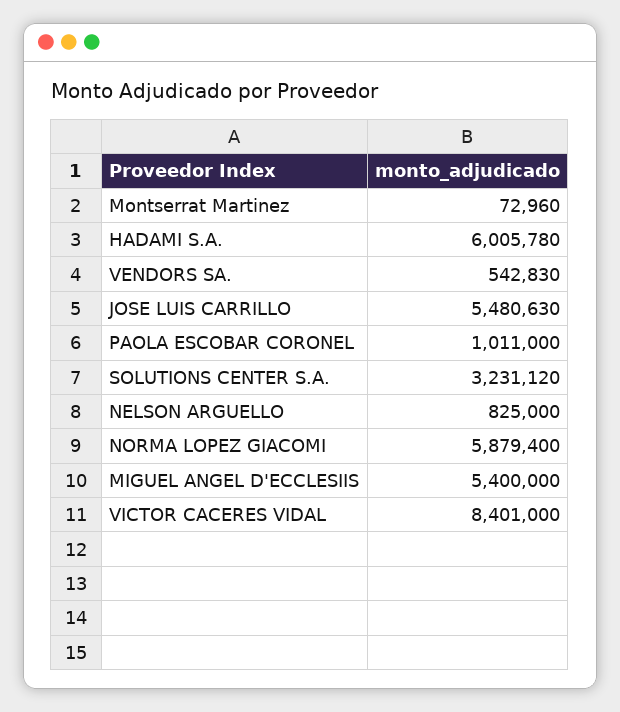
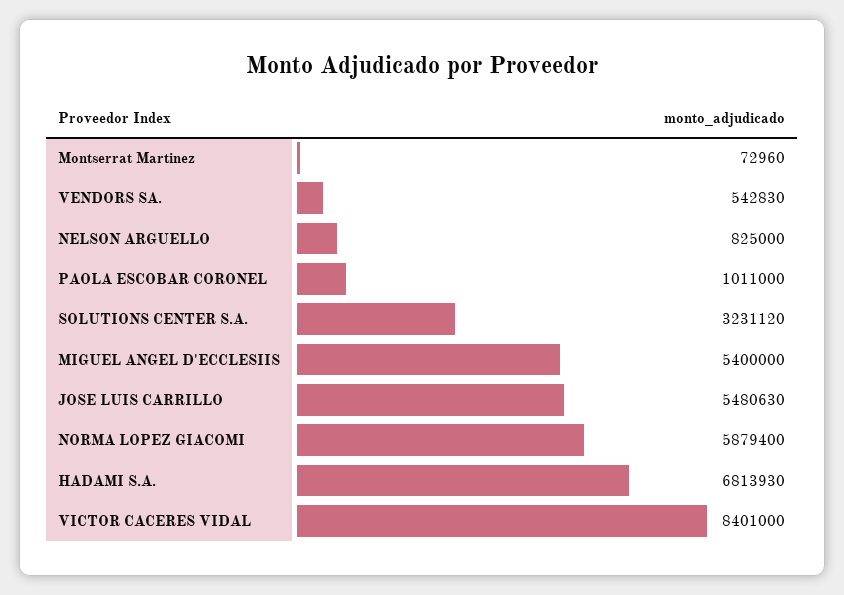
  {
    "Montserrat Martinez": 72960,
-   "HADAMI S.A.": 6005780,
+   "HADAMI S.A.": 6813930,
    "VENDORS SA.": 542830,
    "JOSE LUIS CARRILLO": 5480630,
    "PAOLA ESCOBAR CORONEL": 1011000,
    "SOLUTIONS CENTER S.A.": 3231120,
    "NELSON ARGUELLO": 825000,
    "NORMA LOPEZ GIACOMI": 5879400,
    "MIGUEL ANGEL D'ECCLESIIS": 5400000,
    "VICTOR CACERES VIDAL": 8401000
  }

